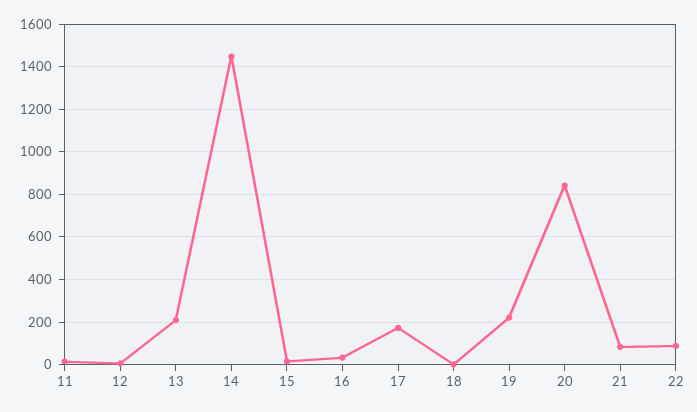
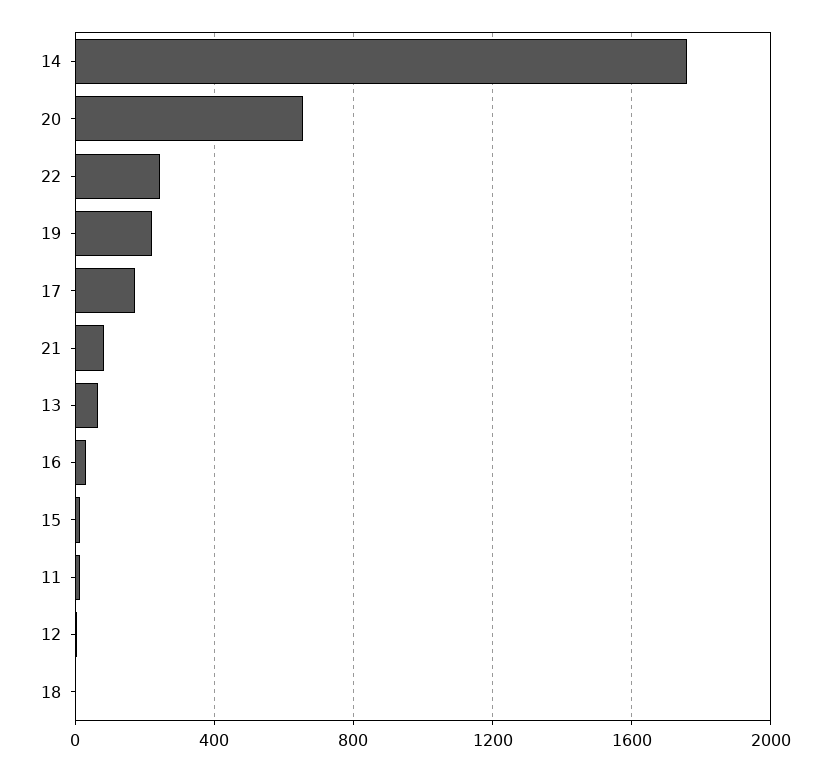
  {
    "11": 0,
    "12": 0,
-   "13": 200,
+   "13": 50,
-   "14": 1450,
+   "14": 1750,
    "15": 0,
    "16": 50,
    "17": 150,
    "18": 0,
    "19": 200,
-   "20": 850,
+   "20": 650,
    "21": 100,
-   "22": 100
+   "22": 250
  }

